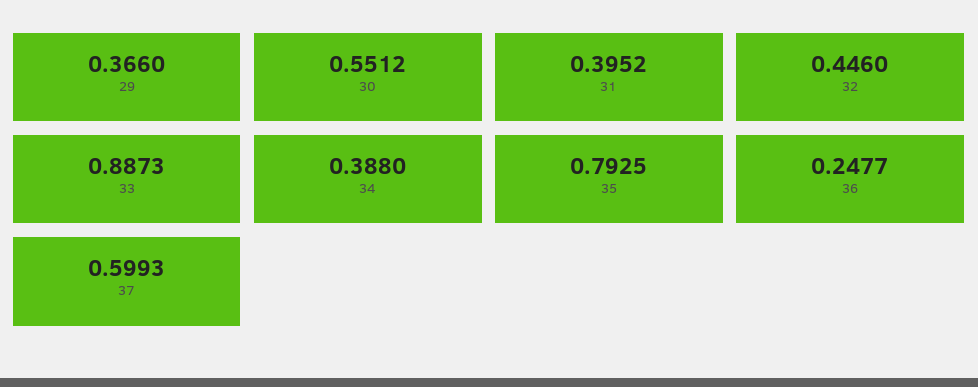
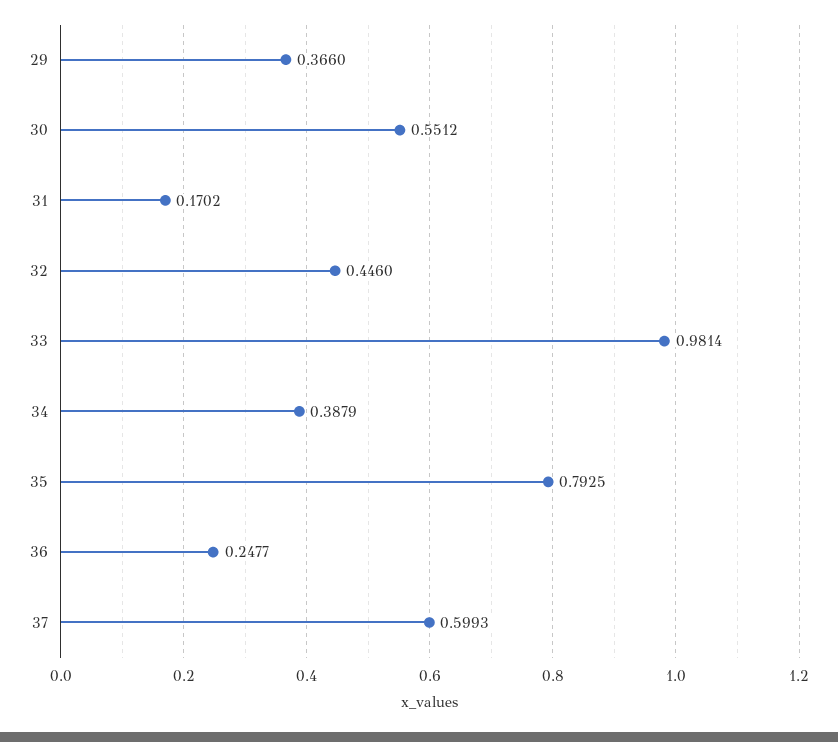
  {
    "29": 0.366,
    "30": 0.5512,
-   "31": 0.3952,
+   "31": 0.1702,
    "32": 0.446,
-   "33": 0.8873,
+   "33": 0.9814,
-   "34": 0.388,
+   "34": 0.3879,
    "35": 0.7925,
    "36": 0.2477,
    "37": 0.5993
  }

